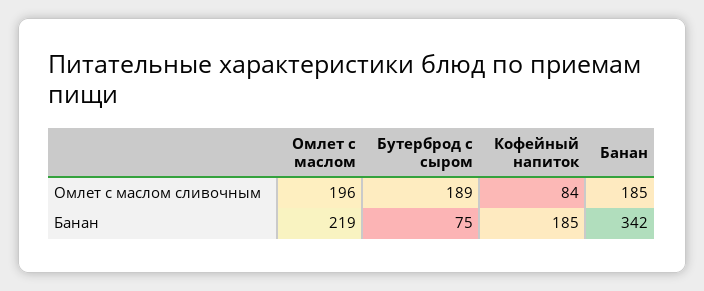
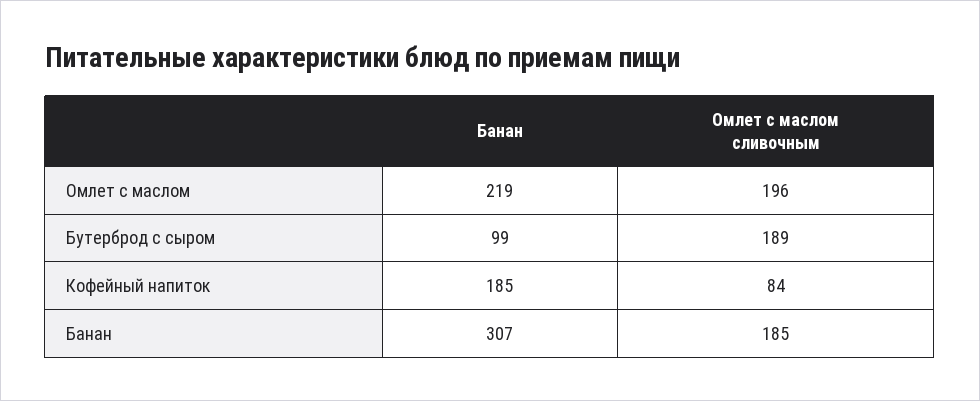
  {
    "Омлет с маслом": {
      "Омлет с маслом сливочным": 196,
      "Банан": 219
    },
    "Бутерброд с сыром": {
      "Омлет с маслом сливочным": 189,
-     "Банан": 75
+     "Банан": 99
    },
    "Кофейный напиток": {
      "Омлет с маслом сливочным": 84,
      "Банан": 185
    },
    "Банан": {
      "Омлет с маслом сливочным": 185,
-     "Банан": 342
+     "Банан": 307
    }
  }

